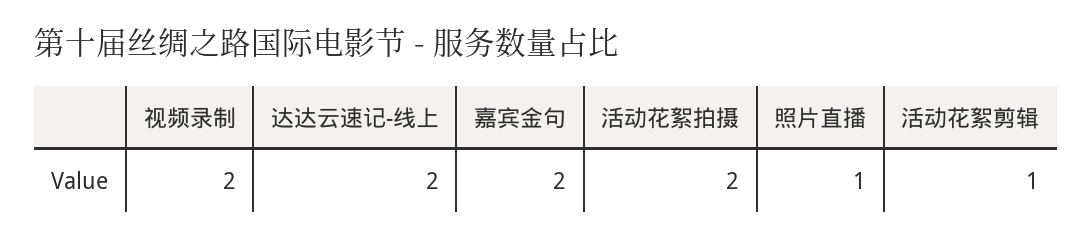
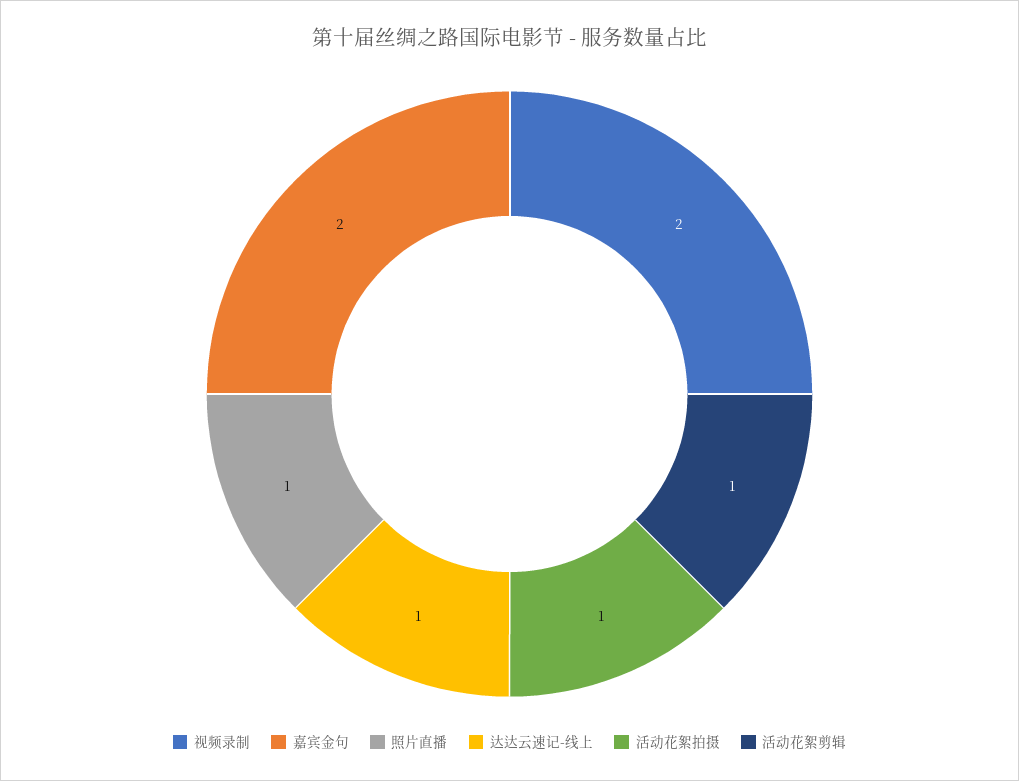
  {
    "视频录制": 2,
-   "达达云速记-线上": 2,
+   "达达云速记-线上": 1,
    "嘉宾金句": 2,
-   "活动花絮拍摄": 2,
+   "活动花絮拍摄": 1,
    "照片直播": 1,
    "活动花絮剪辑": 1
  }

